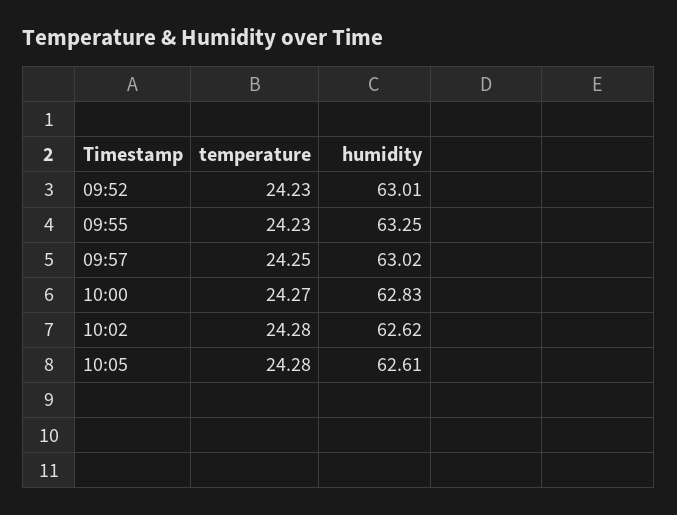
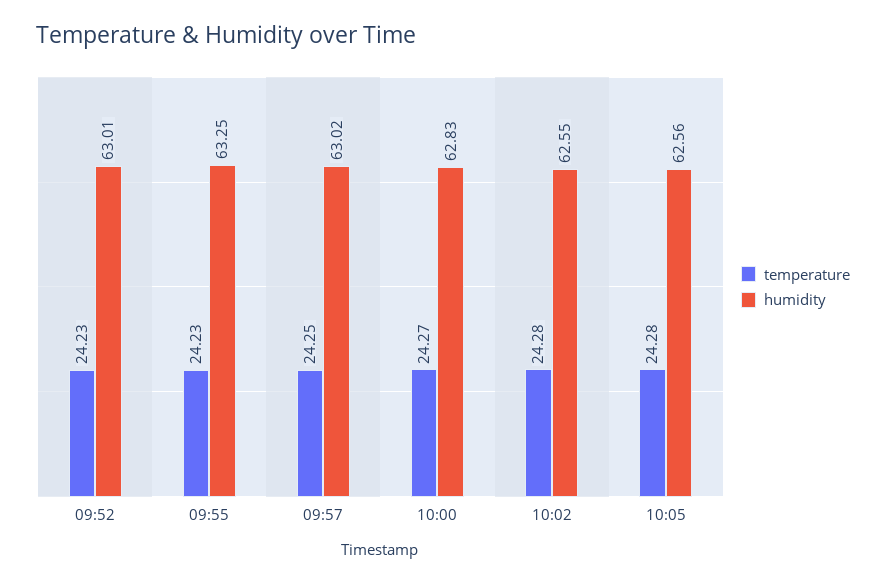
  {
    "temperature": {
      "09:52": 24.23,
      "09:55": 24.23,
      "09:57": 24.25,
      "10:00": 24.27,
      "10:02": 24.28,
      "10:05": 24.28
    },
    "humidity": {
      "09:52": 63.01,
      "09:55": 63.25,
      "09:57": 63.02,
      "10:00": 62.83,
-     "10:02": 62.62,
+     "10:02": 62.55,
-     "10:05": 62.61
+     "10:05": 62.56
    }
  }

